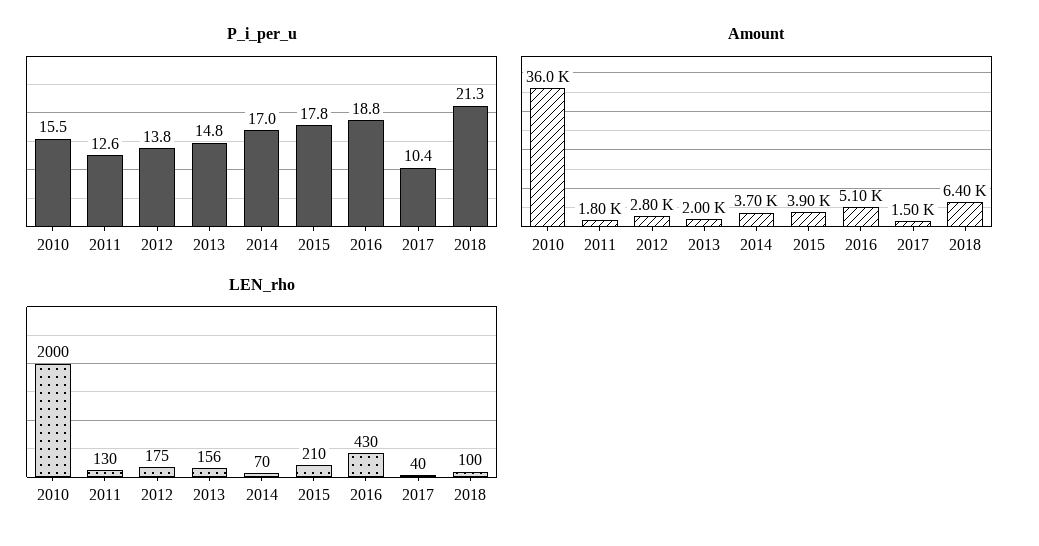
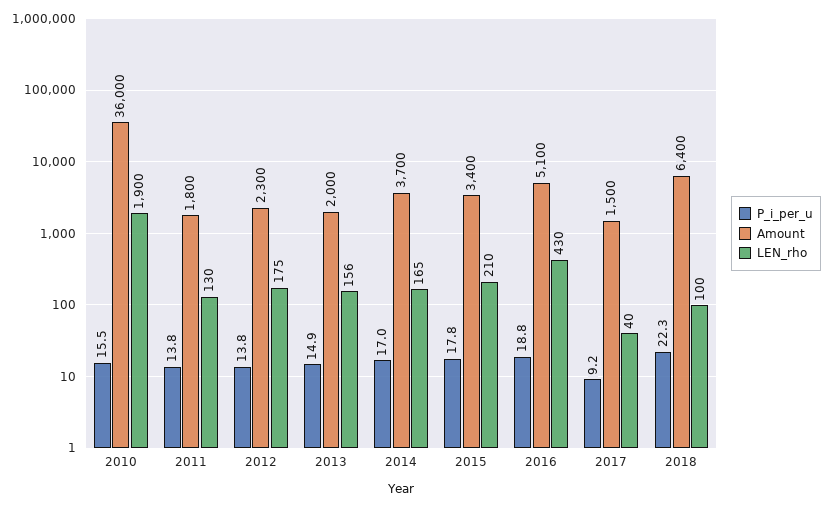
  {
    "P_i_per_u": {
      "2010": 15.5,
-     "2011": 12.6,
+     "2011": 13.8,
      "2012": 13.8,
-     "2013": 14.8,
+     "2013": 14.9,
      "2014": 17,
      "2015": 17.8,
      "2016": 18.8,
-     "2017": 10.4,
+     "2017": 9.2,
-     "2018": 21.3
+     "2018": 22.3
    },
    "Amount": {
      "2010": 36000,
      "2011": 1800,
-     "2012": 2800,
+     "2012": 2300,
      "2013": 2000,
      "2014": 3700,
-     "2015": 3900,
+     "2015": 3400,
      "2016": 5100,
      "2017": 1500,
      "2018": 6400
    },
    "LEN_rho": {
-     "2010": 2000,
+     "2010": 1900,
      "2011": 130,
      "2012": 175,
      "2013": 156,
-     "2014": 70,
+     "2014": 165,
      "2015": 210,
      "2016": 430,
      "2017": 40,
      "2018": 100
    }
  }

